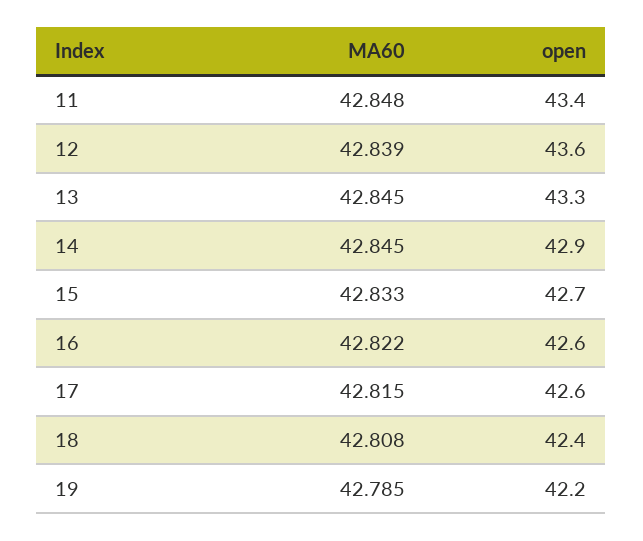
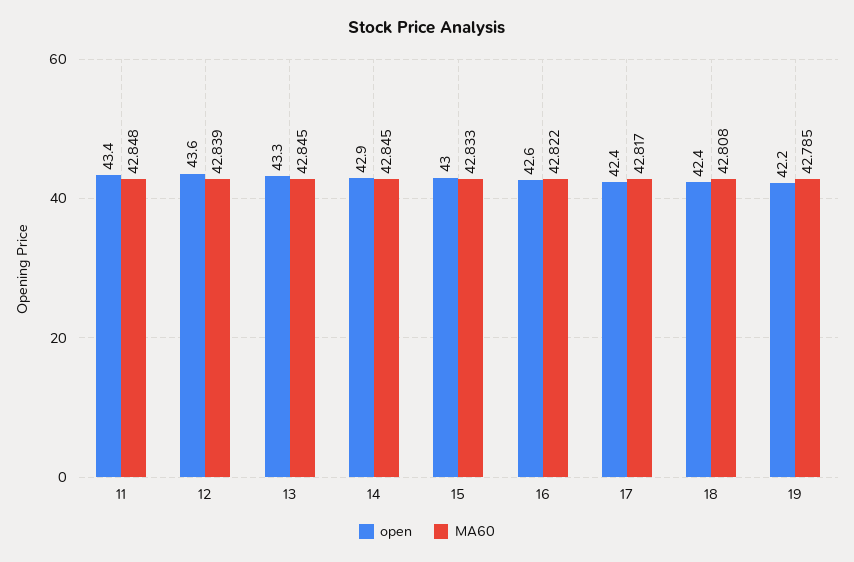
  {
    "MA60": {
      "11": 42.848,
      "12": 42.839,
      "13": 42.845,
      "14": 42.845,
      "15": 42.833,
      "16": 42.822,
-     "17": 42.815,
+     "17": 42.817,
      "18": 42.808,
      "19": 42.785
    },
    "open": {
      "11": 43.4,
      "12": 43.6,
      "13": 43.3,
      "14": 42.9,
-     "15": 42.7,
+     "15": 43,
      "16": 42.6,
-     "17": 42.6,
+     "17": 42.4,
      "18": 42.4,
      "19": 42.2
    }
  }

